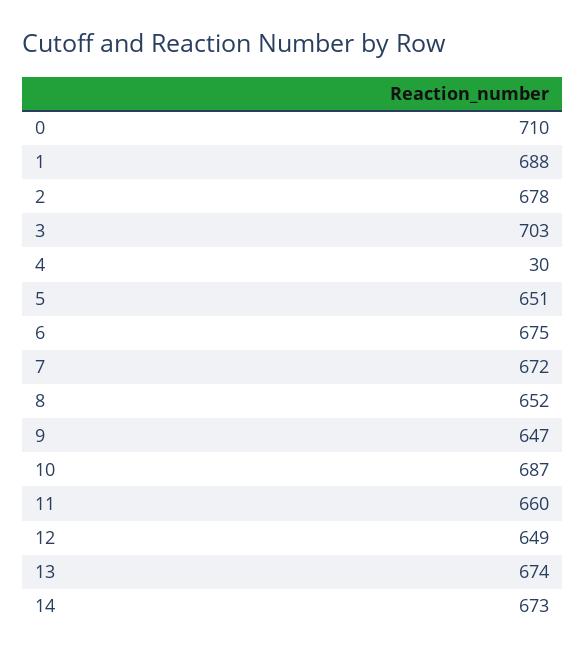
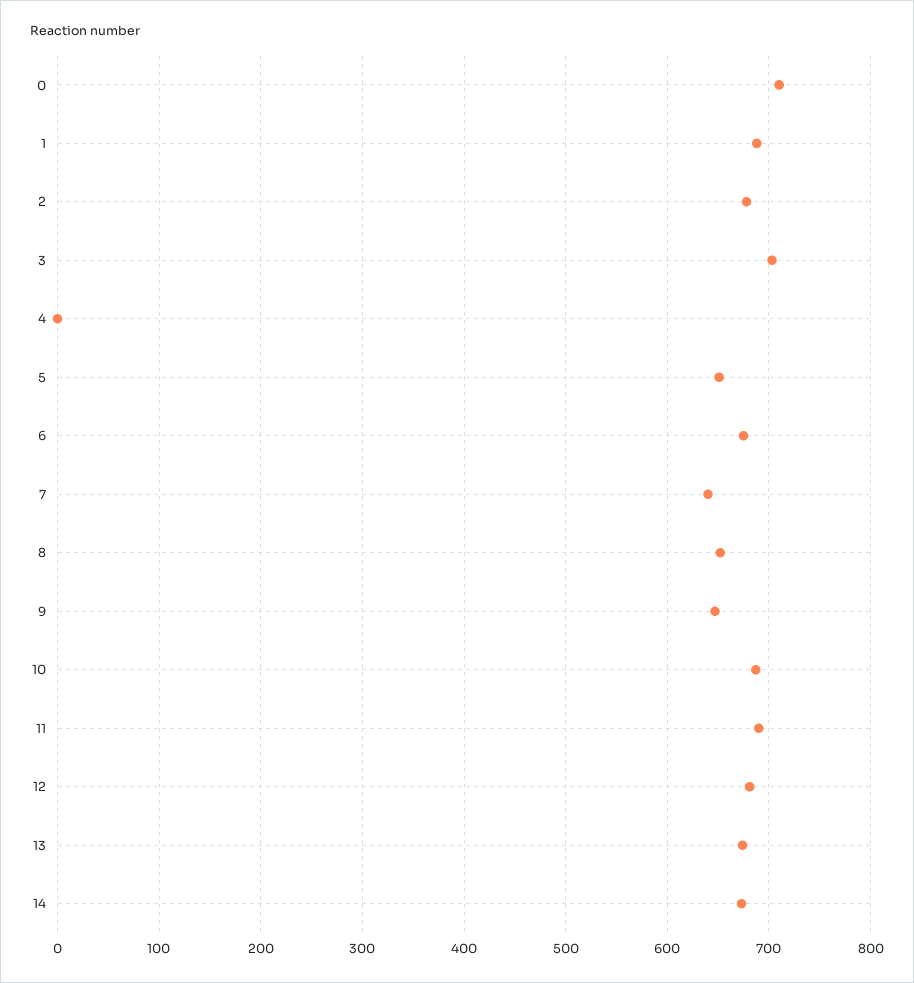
  {
    "0": 710,
    "1": 688,
    "2": 678,
    "3": 703,
-   "4": 30,
+   "4": 0,
    "5": 651,
    "6": 675,
-   "7": 672,
+   "7": 640,
    "8": 652,
    "9": 647,
    "10": 687,
-   "11": 660,
+   "11": 690,
-   "12": 649,
+   "12": 680,
    "13": 674,
    "14": 673
  }

